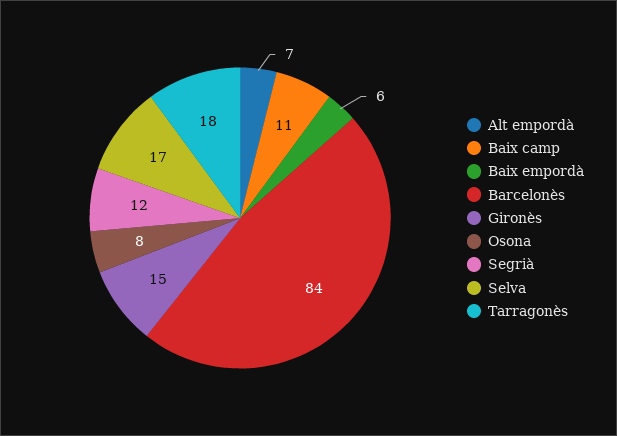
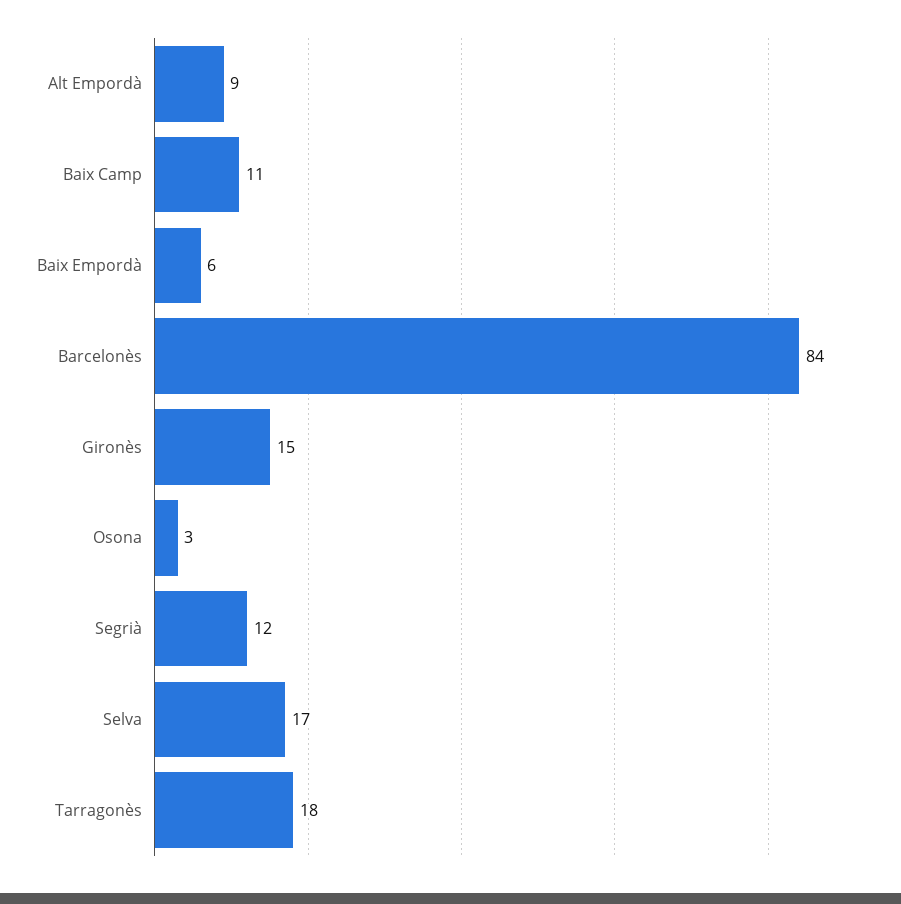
  {
-   "Alt empordà": 7,
+   "Alt empordà": 9,
    "Baix camp": 11,
    "Baix empordà": 6,
    "Barcelonès": 84,
    "Gironès": 15,
-   "Osona": 8,
+   "Osona": 3,
    "Segrià": 12,
    "Selva": 17,
    "Tarragonès": 18
  }

